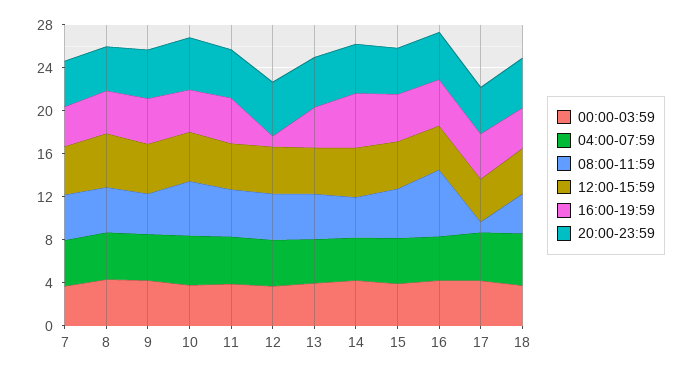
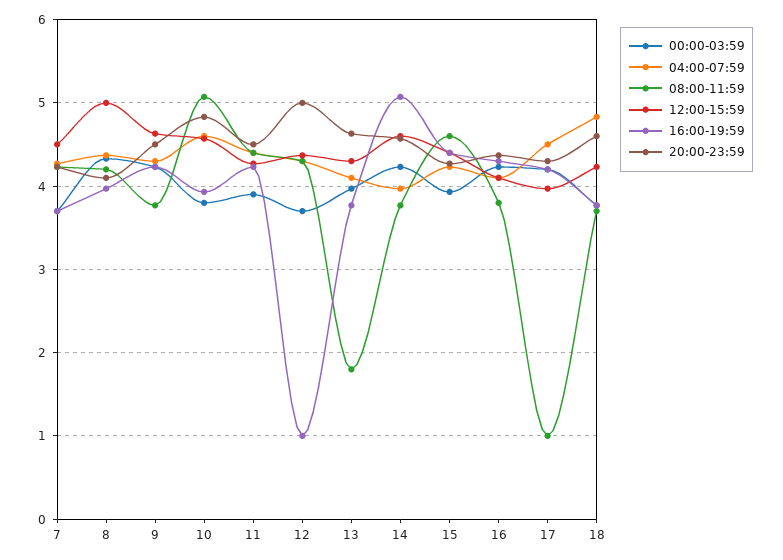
  {
    "00:00-03:59": {
      "7": 3.7,
      "8": 4.3,
      "9": 4.2,
      "10": 3.8,
      "11": 3.9,
      "12": 3.7,
      "13": 4,
      "14": 4.2,
      "15": 3.9,
      "16": 4.2,
      "17": 4.2,
      "18": 3.8
    },
    "04:00-07:59": {
      "7": 4.3,
      "8": 4.4,
      "9": 4.3,
      "10": 4.6,
      "11": 4.4,
      "12": 4.3,
      "13": 4.1,
      "14": 4,
      "15": 4.2,
      "16": 4.1,
      "17": 4.5,
      "18": 4.8
    },
    "08:00-11:59": {
      "7": 4.2,
      "8": 4.2,
      "9": 3.8,
      "10": 5.1,
      "11": 4.4,
      "12": 4.3,
-     "13": 4,
+     "13": 1.8,
      "14": 3.8,
      "15": 4.6,
-     "16": 6,
+     "16": 3.8,
      "17": 1,
      "18": 3.7
    },
    "12:00-15:59": {
      "7": 4.5,
      "8": 5,
      "9": 4.6,
      "10": 4.6,
      "11": 4.3,
      "12": 4.4,
      "13": 4.3,
      "14": 4.6,
      "15": 4.4,
      "16": 4.1,
      "17": 4,
      "18": 4.2
    },
    "16:00-19:59": {
      "7": 3.7,
      "8": 4,
      "9": 4.2,
      "10": 3.9,
      "11": 4.2,
      "12": 1,
      "13": 3.8,
      "14": 5.1,
      "15": 4.4,
      "16": 4.3,
      "17": 4.2,
      "18": 3.8
    },
    "20:00-23:59": {
      "7": 4.2,
      "8": 4.1,
      "9": 4.5,
      "10": 4.8,
      "11": 4.5,
      "12": 5,
      "13": 4.6,
      "14": 4.6,
      "15": 4.3,
      "16": 4.4,
      "17": 4.3,
      "18": 4.6
    }
  }

